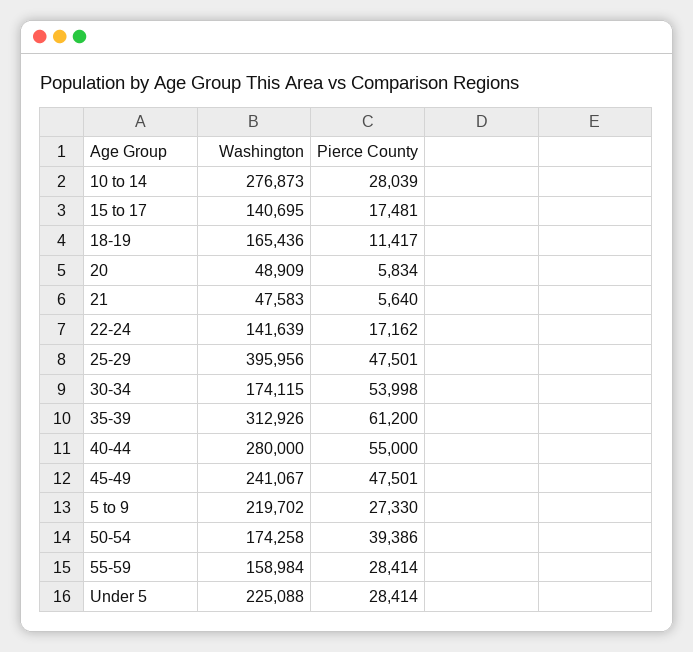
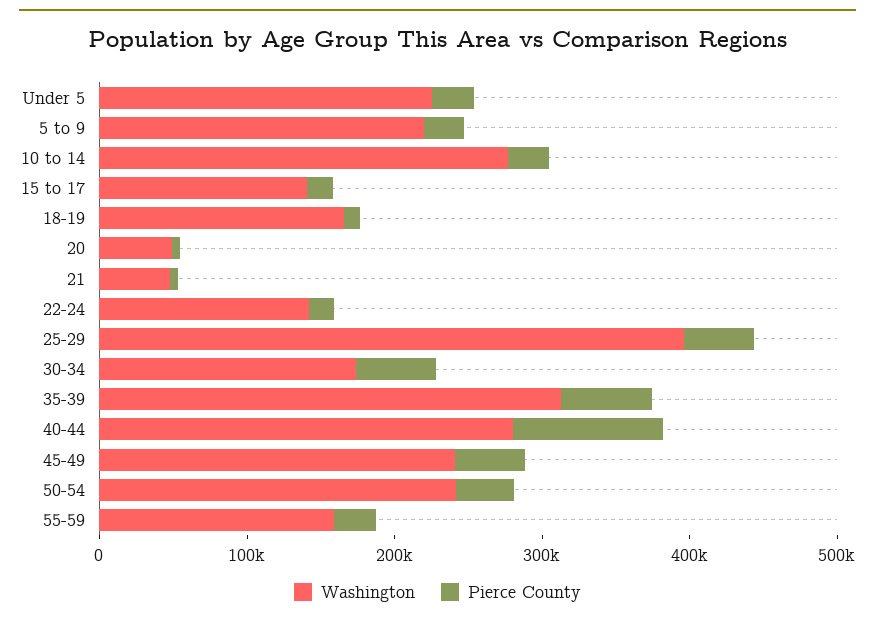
  {
    "Washington": {
      "10 to 14": 276873,
      "15 to 17": 140695,
      "18-19": 165436,
      "20": 48909,
      "21": 47583,
      "22-24": 141639,
      "25-29": 395956,
      "30-34": 174115,
      "35-39": 312926,
      "40-44": 280000,
      "45-49": 241067,
      "5 to 9": 219702,
-     "50-54": 174258,
+     "50-54": 240000,
      "55-59": 158984,
      "Under 5": 225088
    },
    "Pierce County": {
      "10 to 14": 28039,
      "15 to 17": 17481,
      "18-19": 11417,
      "20": 5834,
      "21": 5640,
      "22-24": 17162,
      "25-29": 47501,
      "30-34": 53998,
      "35-39": 61200,
-     "40-44": 55000,
+     "40-44": 100000,
      "45-49": 47501,
      "5 to 9": 27330,
      "50-54": 39386,
      "55-59": 28414,
      "Under 5": 28414
    }
  }

